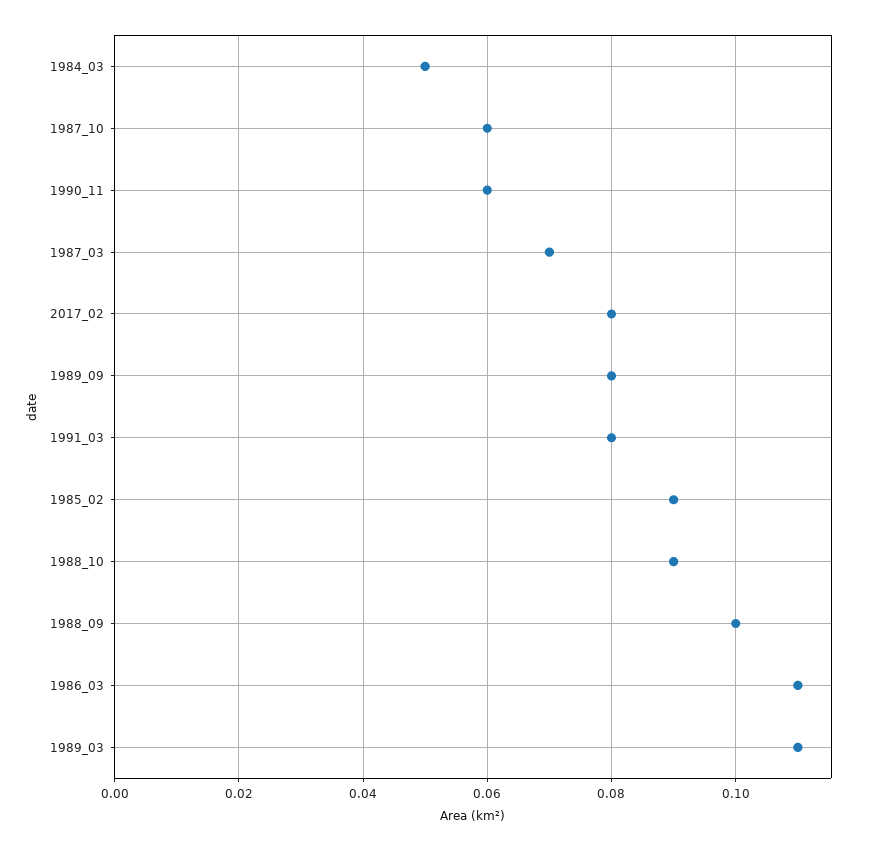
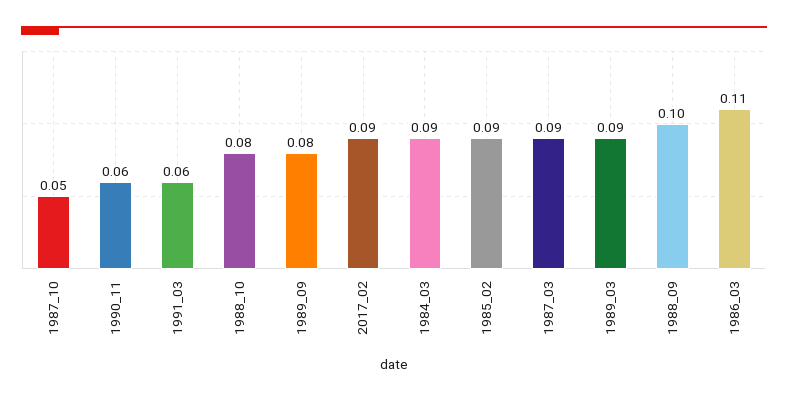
  {
-   "1984_03": 0.05,
+   "1984_03": 0.09,
-   "1987_10": 0.06,
+   "1987_10": 0.05,
    "1990_11": 0.06,
-   "1987_03": 0.07,
+   "1987_03": 0.09,
-   "2017_02": 0.08,
+   "2017_02": 0.09,
    "1989_09": 0.08,
-   "1991_03": 0.08,
+   "1991_03": 0.06,
    "1985_02": 0.09,
-   "1988_10": 0.09,
+   "1988_10": 0.08,
    "1988_09": 0.1,
    "1986_03": 0.11,
-   "1989_03": 0.11
+   "1989_03": 0.09
  }

